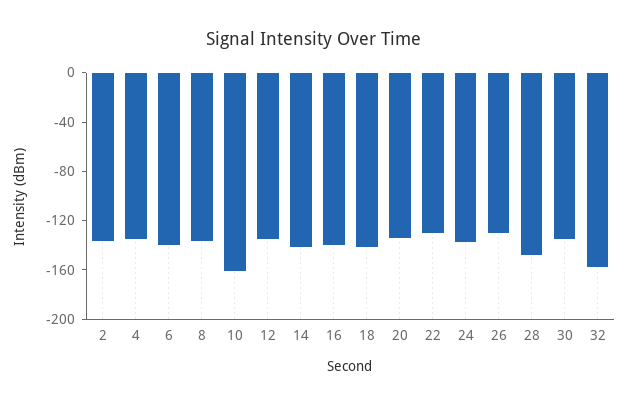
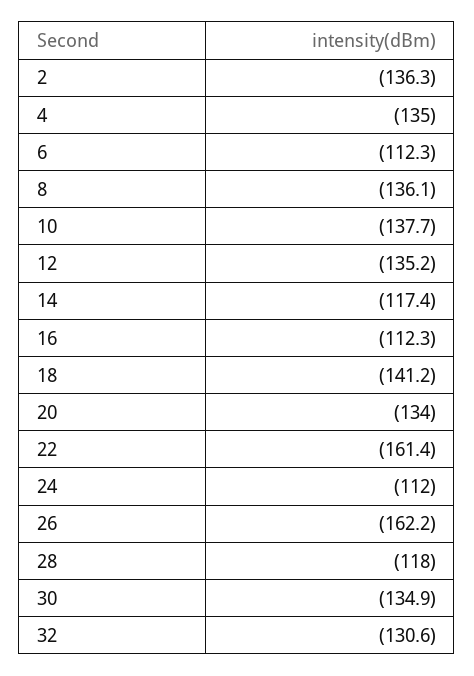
  {
    "2": -136.3,
    "4": -135,
-   "6": -140,
+   "6": -112.3,
    "8": -136.1,
-   "10": -160,
+   "10": -137.7,
    "12": -135.2,
-   "14": -140,
+   "14": -117.4,
-   "16": -140,
+   "16": -112.3,
    "18": -141.2,
    "20": -134,
-   "22": -130,
+   "22": -161.4,
-   "24": -140,
+   "24": -112,
-   "26": -130,
+   "26": -162.2,
-   "28": -150,
+   "28": -118,
    "30": -134.9,
-   "32": -160
+   "32": -130.6
  }

